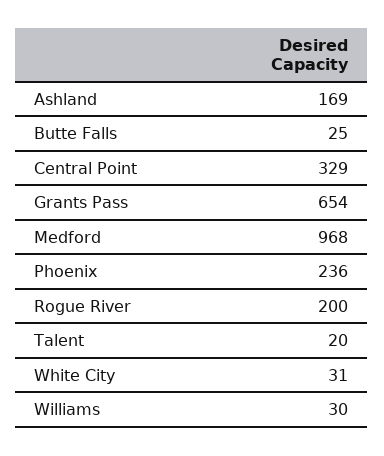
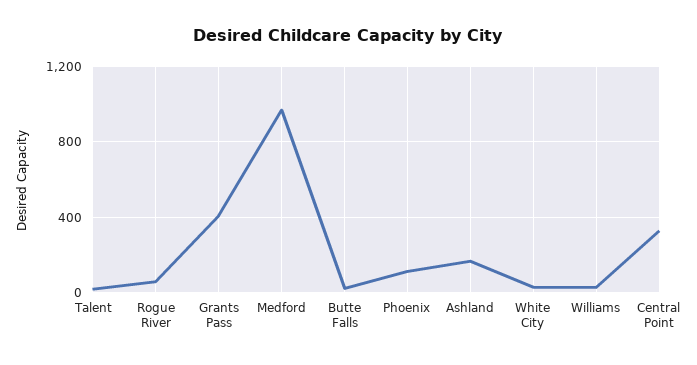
  {
    "Ashland": 169,
    "Butte Falls": 25,
    "Central Point": 329,
-   "Grants Pass": 654,
+   "Grants Pass": 400,
    "Medford": 968,
-   "Phoenix": 236,
+   "Phoenix": 100,
-   "Rogue River": 200,
+   "Rogue River": 50,
    "Talent": 20,
    "White City": 31,
    "Williams": 30
  }

